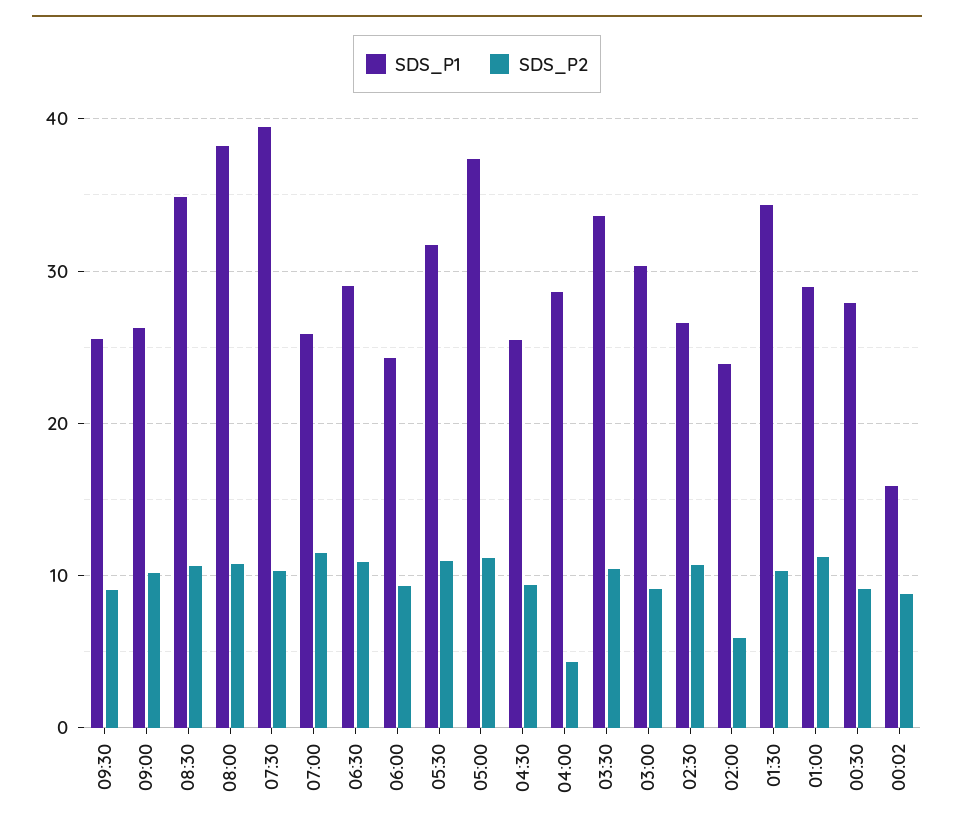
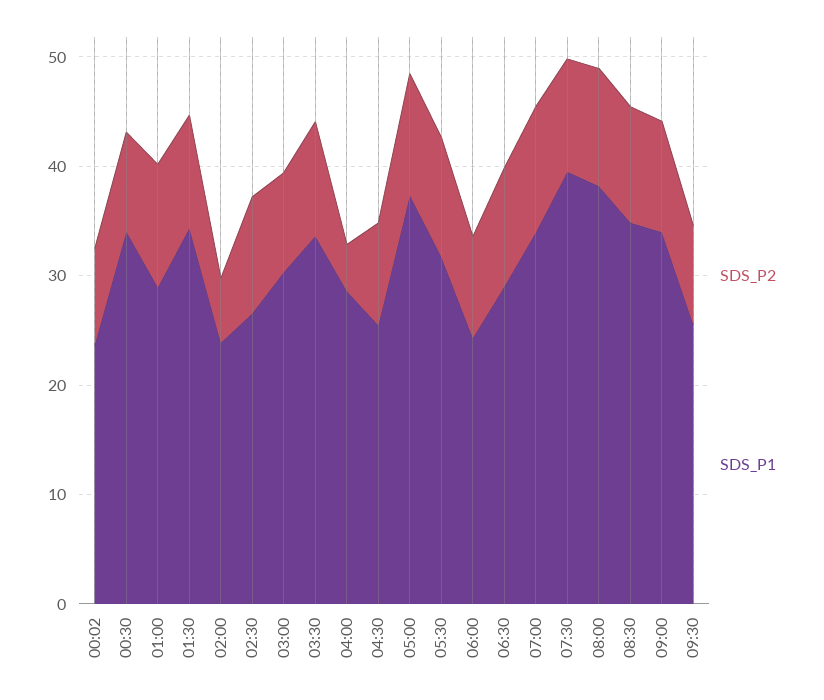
  {
    "SDS_P1": {
      "09:30": 26,
-     "09:00": 26,
+     "09:00": 34,
      "08:30": 35,
      "08:00": 38,
      "07:30": 40,
-     "07:00": 26,
+     "07:00": 34,
      "06:30": 29,
      "06:00": 24,
      "05:30": 32,
      "05:00": 37,
      "04:30": 25,
      "04:00": 29,
      "03:30": 34,
      "03:00": 30,
      "02:30": 27,
      "02:00": 24,
      "01:30": 34,
      "01:00": 29,
-     "00:30": 28,
+     "00:30": 34,
-     "00:02": 16
+     "00:02": 24
    },
    "SDS_P2": {
      "09:30": 9,
      "09:00": 10,
      "08:30": 11,
      "08:00": 11,
      "07:30": 10,
      "07:00": 12,
      "06:30": 11,
      "06:00": 9,
      "05:30": 11,
      "05:00": 11,
      "04:30": 9,
      "04:00": 4,
      "03:30": 10,
      "03:00": 9,
      "02:30": 11,
      "02:00": 6,
      "01:30": 10,
      "01:00": 11,
      "00:30": 9,
      "00:02": 9
    }
  }

